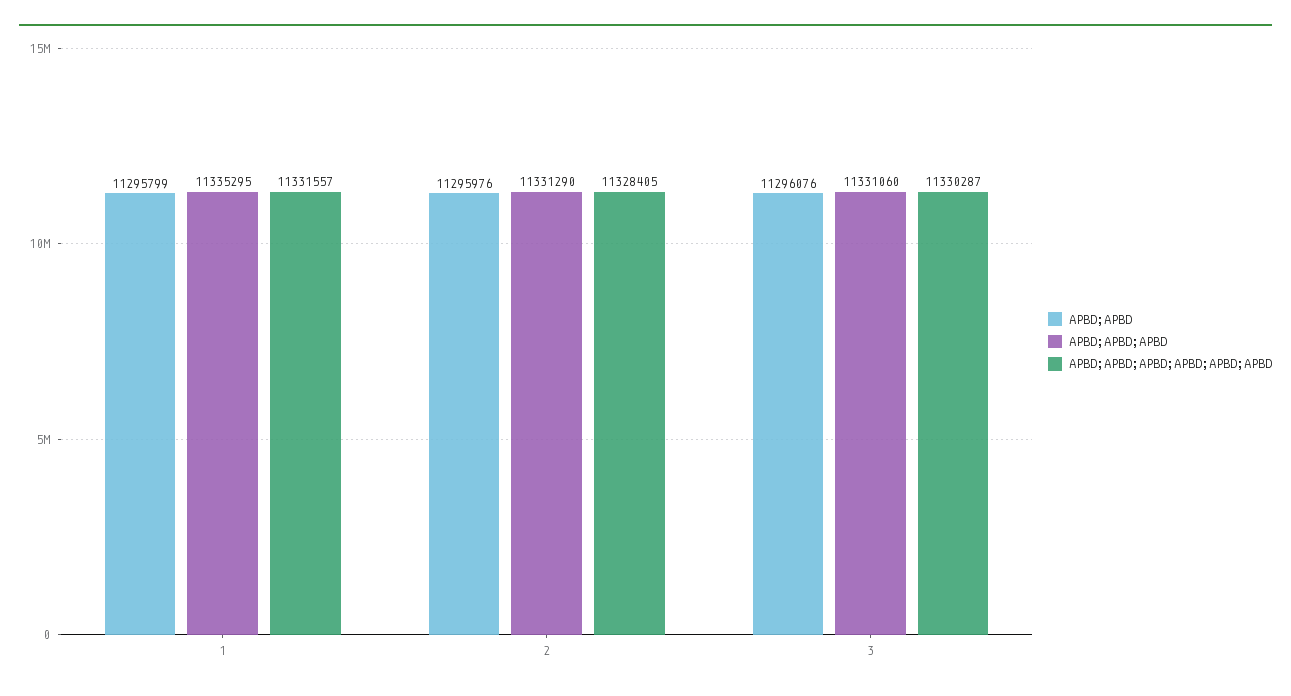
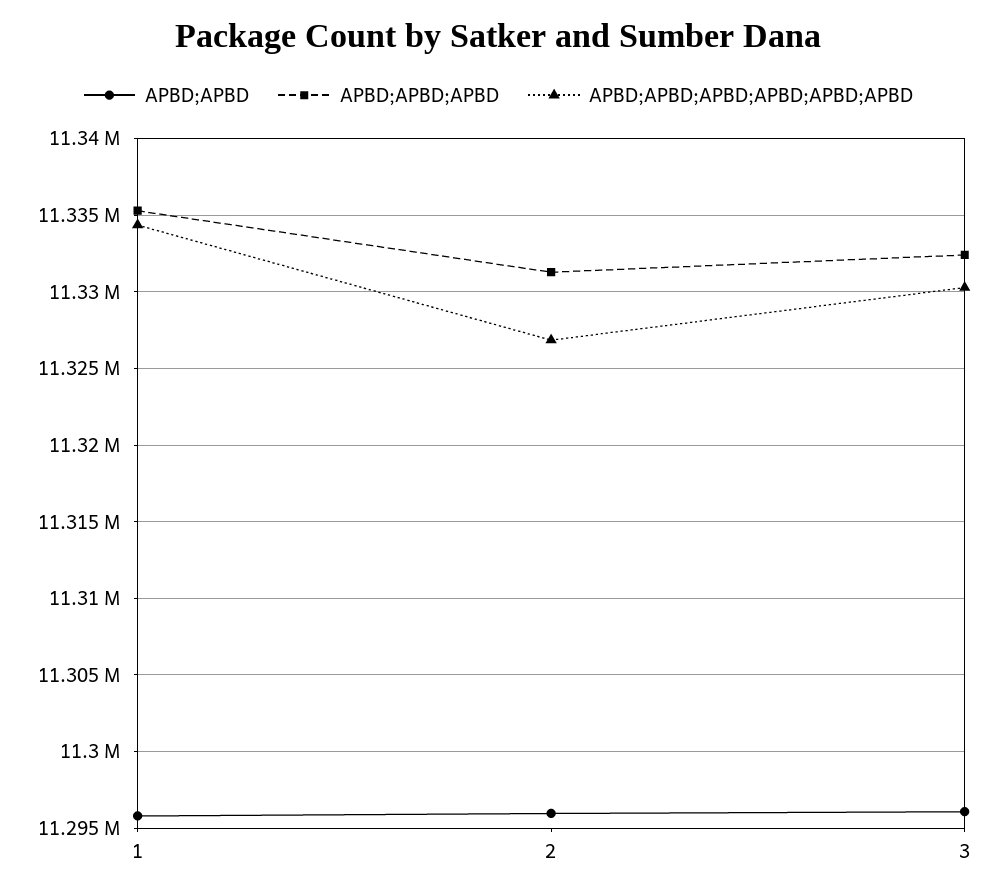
  {
    "APBD;APBD": {
      "1": 11295799,
      "2": 11295976,
      "3": 11296076
    },
    "APBD;APBD;APBD": {
      "1": 11335295,
      "2": 11331290,
-     "3": 11331060
+     "3": 11332500
    },
    "APBD;APBD;APBD;APBD;APBD;APBD": {
-     "1": 11331557,
+     "1": 11334500,
-     "2": 11328405,
+     "2": 11327000,
      "3": 11330287
    }
  }

